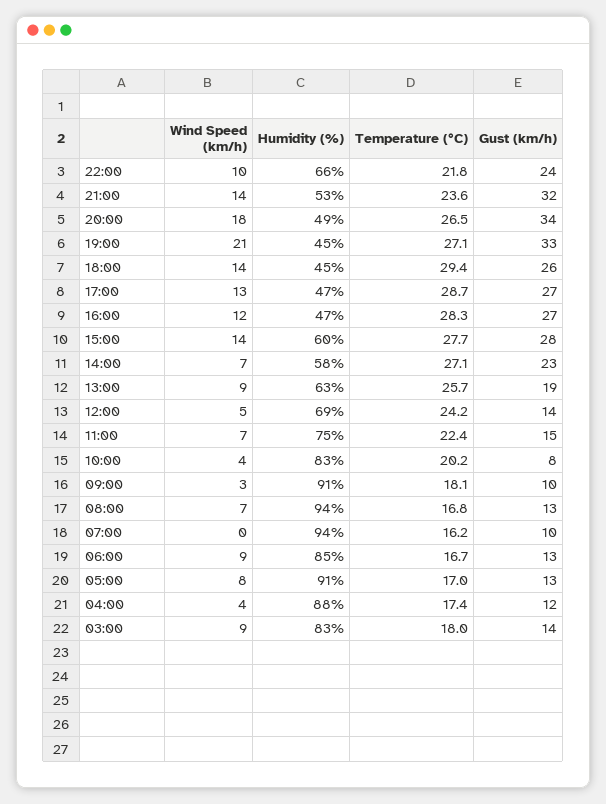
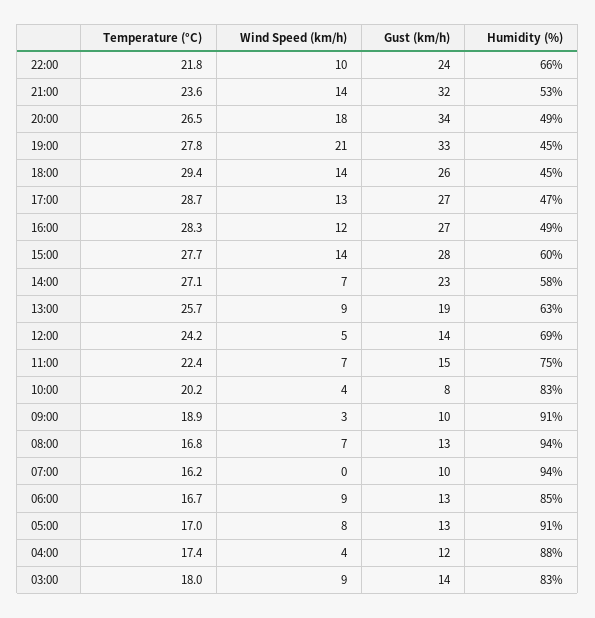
  {
    "Wind Speed (km/h)": {
      "22:00": 10,
      "21:00": 14,
      "20:00": 18,
      "19:00": 21,
      "18:00": 14,
      "17:00": 13,
      "16:00": 12,
      "15:00": 14,
      "14:00": 7,
      "13:00": 9,
      "12:00": 5,
      "11:00": 7,
      "10:00": 4,
      "09:00": 3,
      "08:00": 7,
      "07:00": 0,
      "06:00": 9,
      "05:00": 8,
      "04:00": 4,
      "03:00": 9
    },
    "Humidity (%)": {
      "22:00": 66,
      "21:00": 53,
      "20:00": 49,
      "19:00": 45,
      "18:00": 45,
      "17:00": 47,
-     "16:00": 47,
+     "16:00": 49,
      "15:00": 60,
      "14:00": 58,
      "13:00": 63,
      "12:00": 69,
      "11:00": 75,
      "10:00": 83,
      "09:00": 91,
      "08:00": 94,
      "07:00": 94,
      "06:00": 85,
      "05:00": 91,
      "04:00": 88,
      "03:00": 83
    },
    "Temperature (°C)": {
      "22:00": 21.8,
      "21:00": 23.6,
      "20:00": 26.5,
-     "19:00": 27.1,
+     "19:00": 27.8,
      "18:00": 29.4,
      "17:00": 28.7,
      "16:00": 28.3,
      "15:00": 27.7,
      "14:00": 27.1,
      "13:00": 25.7,
      "12:00": 24.2,
      "11:00": 22.4,
      "10:00": 20.2,
-     "09:00": 18.1,
+     "09:00": 18.9,
      "08:00": 16.8,
      "07:00": 16.2,
      "06:00": 16.7,
      "05:00": 17,
      "04:00": 17.4,
      "03:00": 18
    },
    "Gust (km/h)": {
      "22:00": 24,
      "21:00": 32,
      "20:00": 34,
      "19:00": 33,
      "18:00": 26,
      "17:00": 27,
      "16:00": 27,
      "15:00": 28,
      "14:00": 23,
      "13:00": 19,
      "12:00": 14,
      "11:00": 15,
      "10:00": 8,
      "09:00": 10,
      "08:00": 13,
      "07:00": 10,
      "06:00": 13,
      "05:00": 13,
      "04:00": 12,
      "03:00": 14
    }
  }

